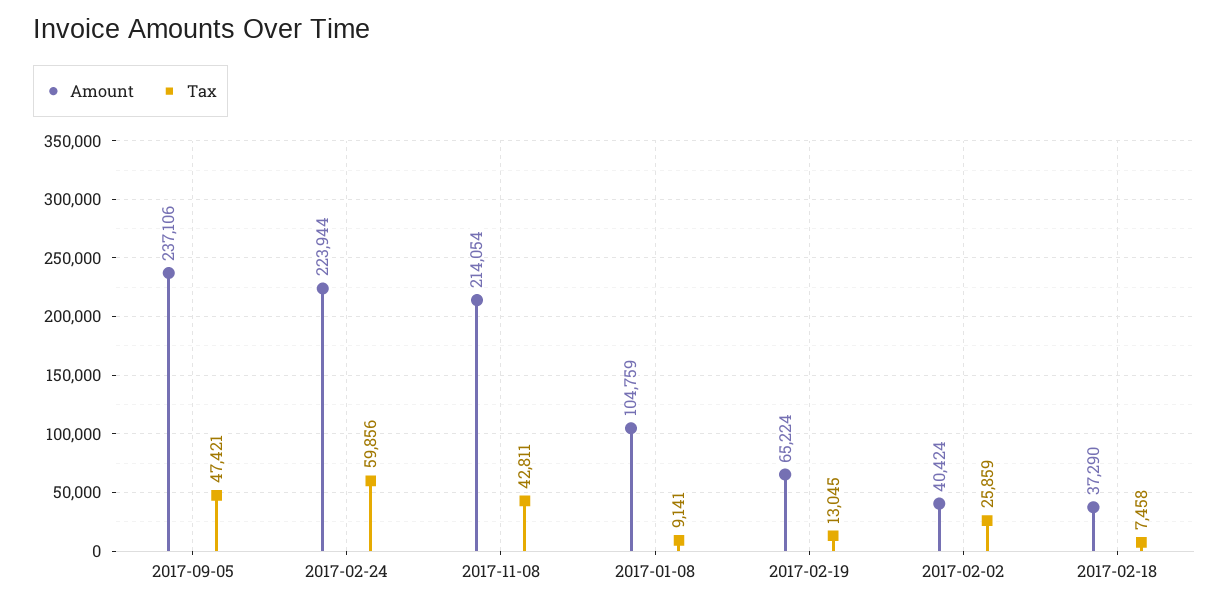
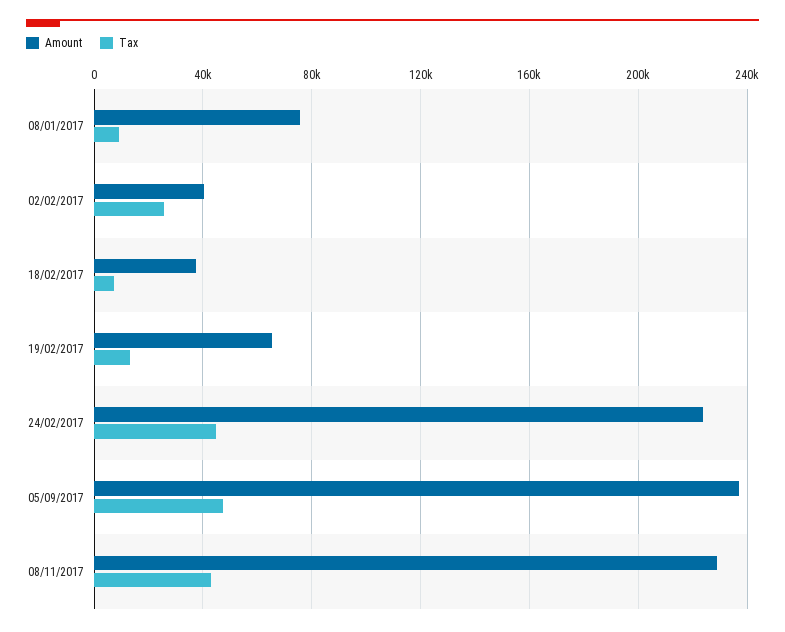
  {
    "Amount": {
      "2017-09-05": 237106,
      "2017-02-24": 223944,
-     "2017-11-08": 214054,
+     "2017-11-08": 230000,
-     "2017-01-08": 104759,
+     "2017-01-08": 75000,
      "2017-02-19": 65224,
      "2017-02-02": 40424,
      "2017-02-18": 37290
    },
    "Tax": {
      "2017-09-05": 47421,
-     "2017-02-24": 59856,
+     "2017-02-24": 45000,
      "2017-11-08": 42811,
      "2017-01-08": 9141,
      "2017-02-19": 13045,
      "2017-02-02": 25859,
      "2017-02-18": 7458
    }
  }

